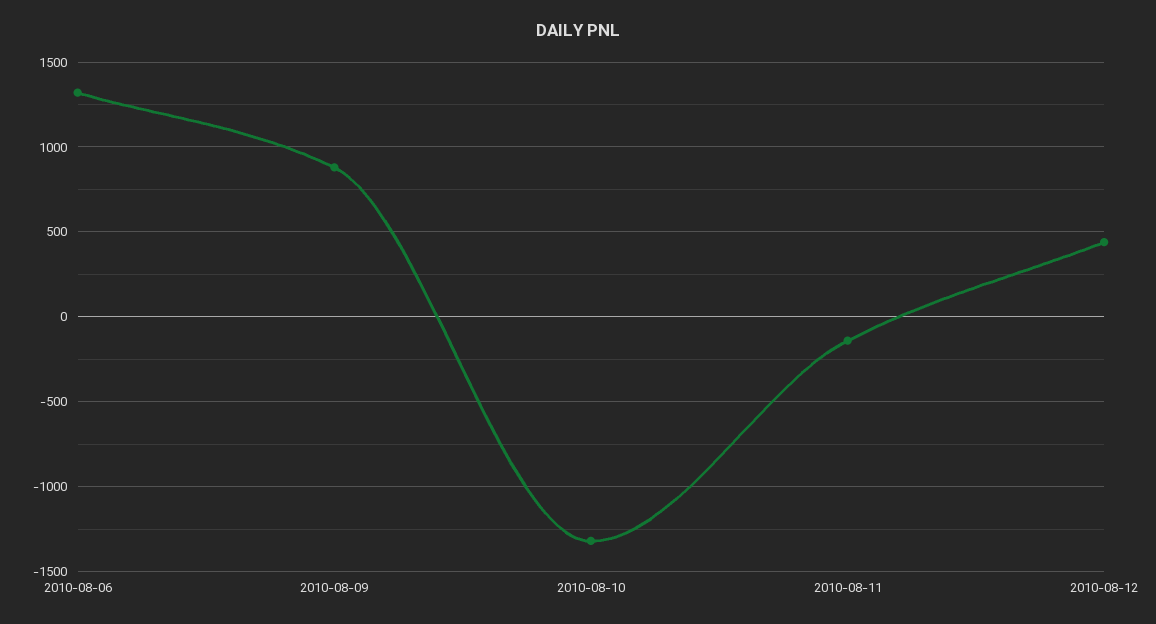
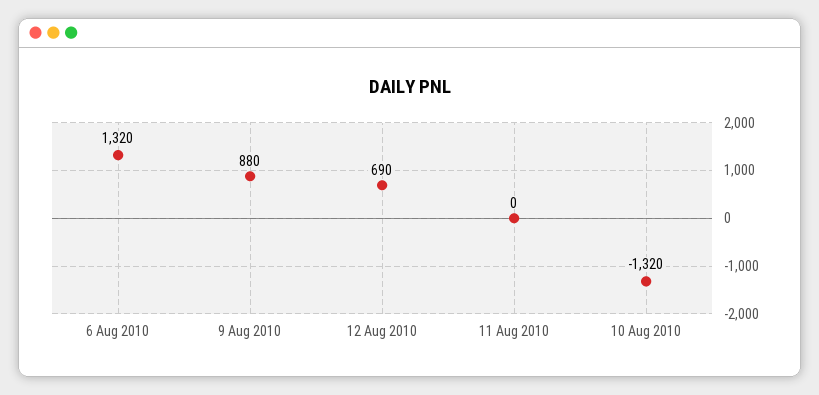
  {
    "2010-08-06": 1320,
    "2010-08-09": 880,
    "2010-08-10": -1320,
-   "2010-08-11": -150,
+   "2010-08-11": 0,
-   "2010-08-12": 450
+   "2010-08-12": 690
  }

